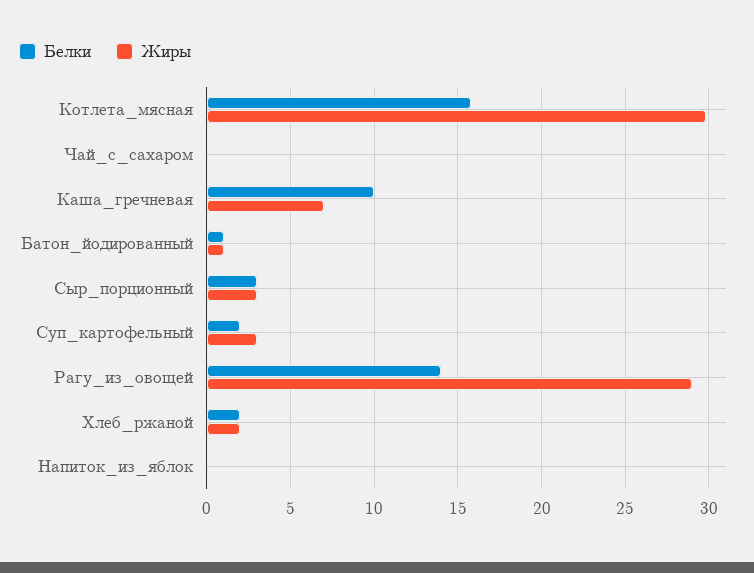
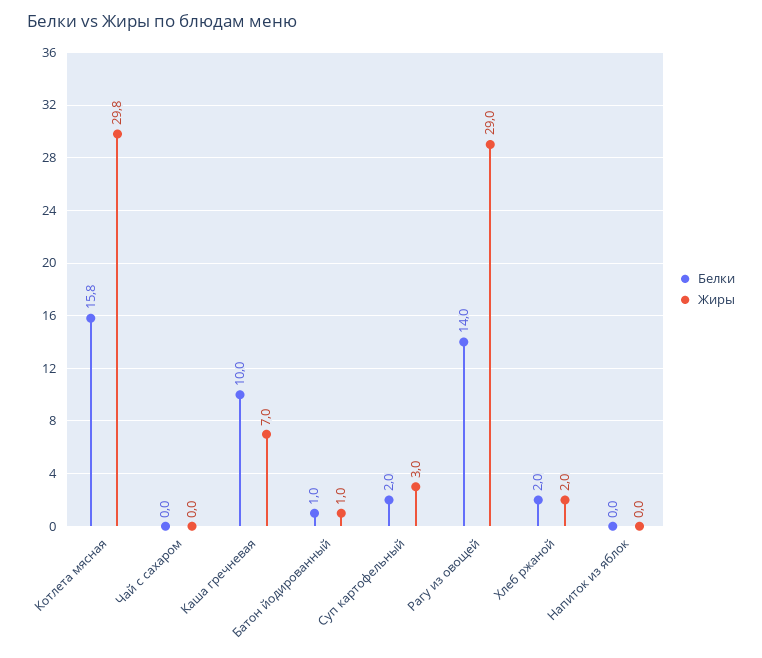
  {
    "Белки": {
      "Котлета_мясная": 15.8,
      "Чай_с_сахаром": 0,
      "Каша_гречневая": 10,
      "Батон_йодированный": 1,
-     "Сыр_порционный": 3,
      "Суп_картофельный": 2,
      "Рагу_из_овощей": 14,
      "Хлеб_ржаной": 2,
      "Напиток_из_яблок": 0
    },
    "Жиры": {
      "Котлета_мясная": 29.8,
      "Чай_с_сахаром": 0,
      "Каша_гречневая": 7,
      "Батон_йодированный": 1,
-     "Сыр_порционный": 3,
      "Суп_картофельный": 3,
      "Рагу_из_овощей": 29,
      "Хлеб_ржаной": 2,
      "Напиток_из_яблок": 0
    }
  }

